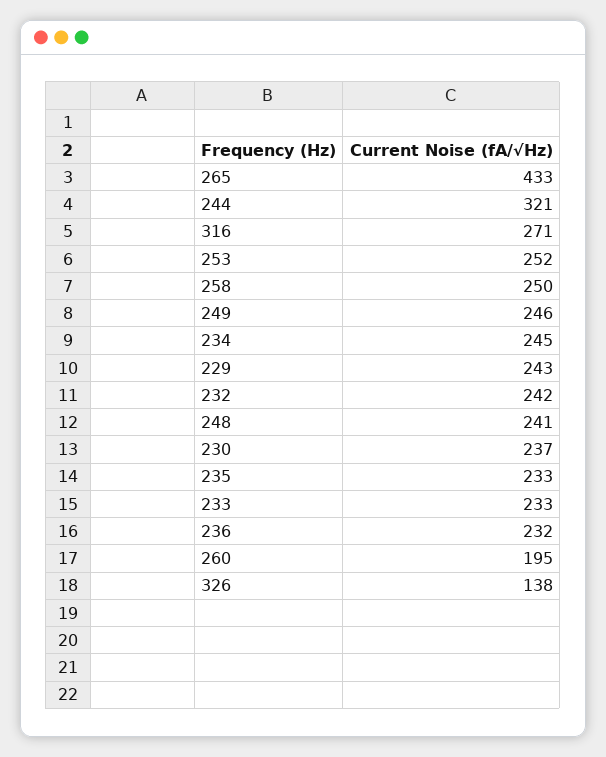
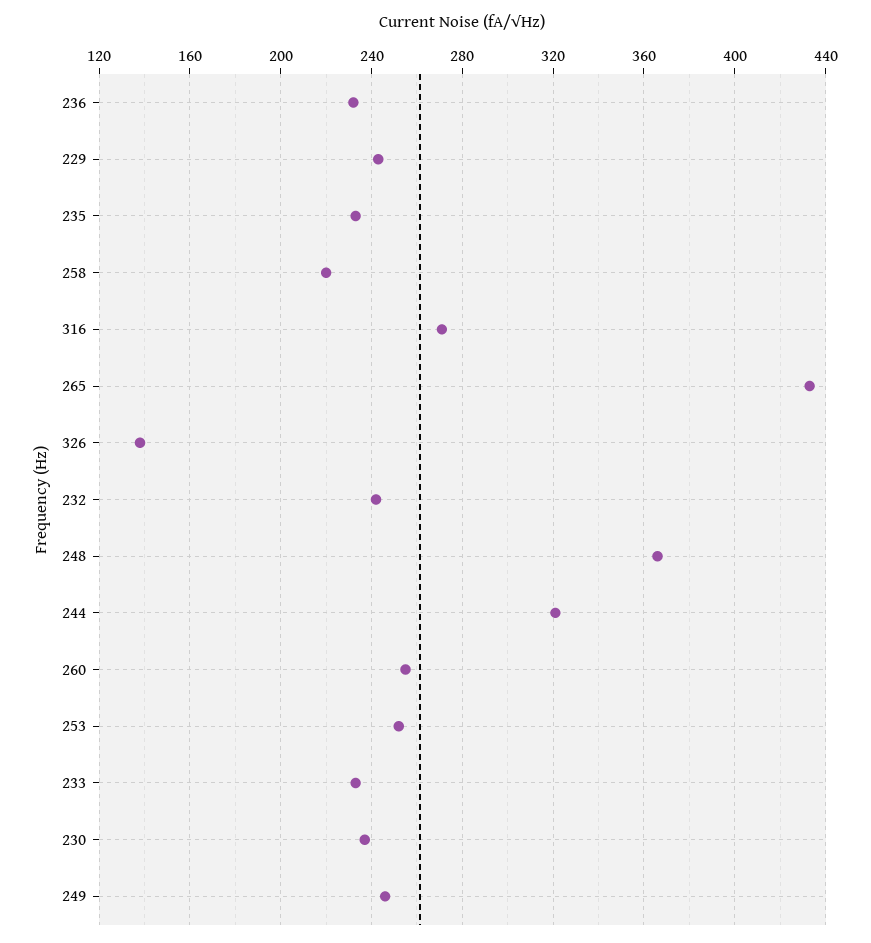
  {
    "265": 433,
    "244": 321,
    "316": 271,
    "253": 252,
-   "258": 250,
+   "258": 220,
    "249": 246,
-   "234": 245,
    "229": 243,
    "232": 242,
-   "248": 241,
+   "248": 365,
    "230": 237,
    "235": 233,
    "233": 233,
    "236": 232,
-   "260": 195,
+   "260": 255,
    "326": 138
  }

